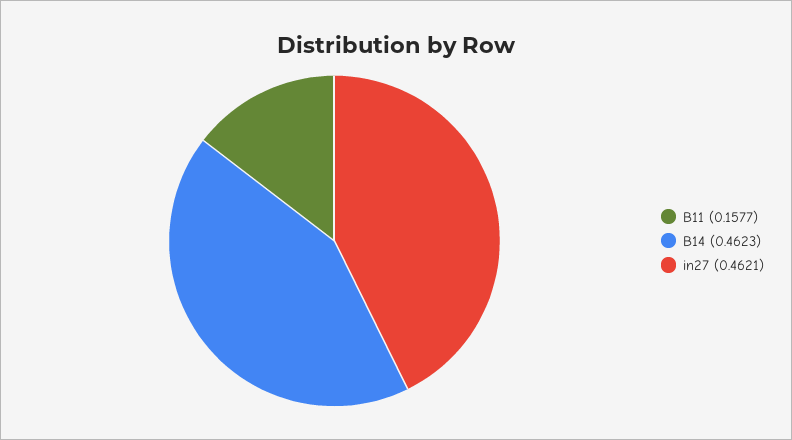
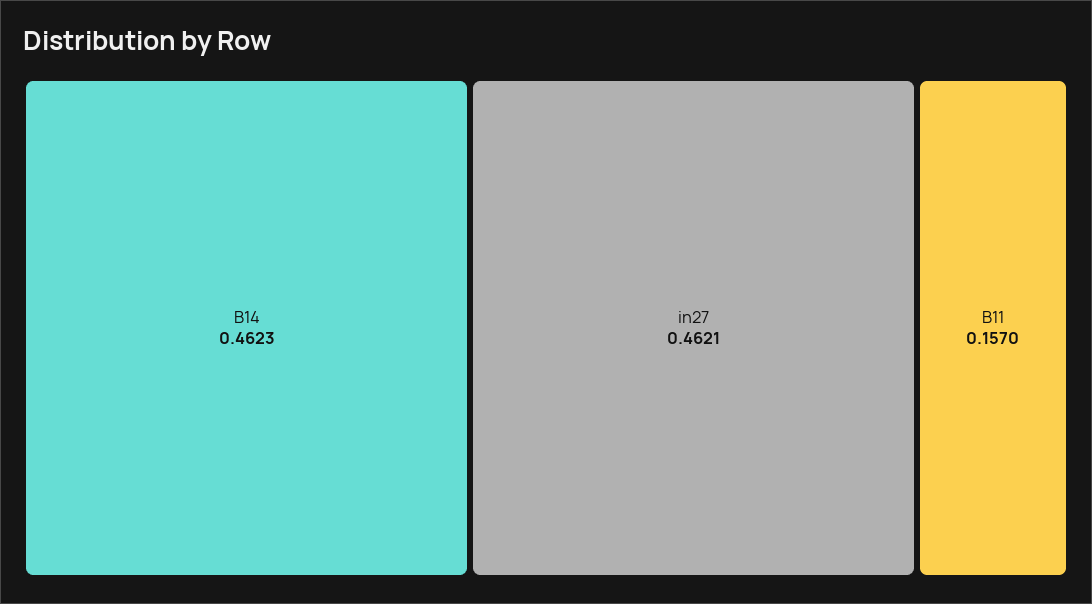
  {
-   "B11": 0.1577,
+   "B11": 0.157,
    "B14": 0.4623,
    "in27": 0.4621
  }

